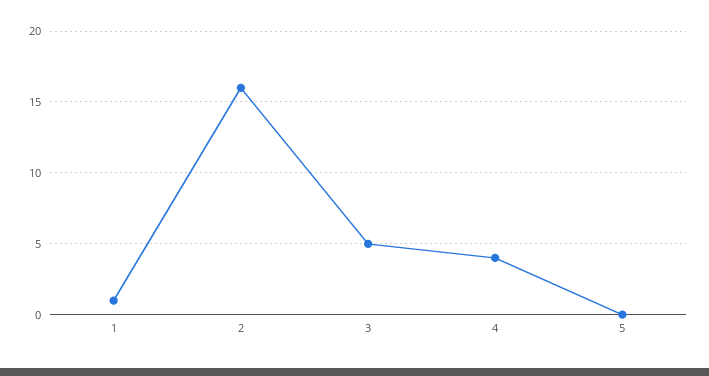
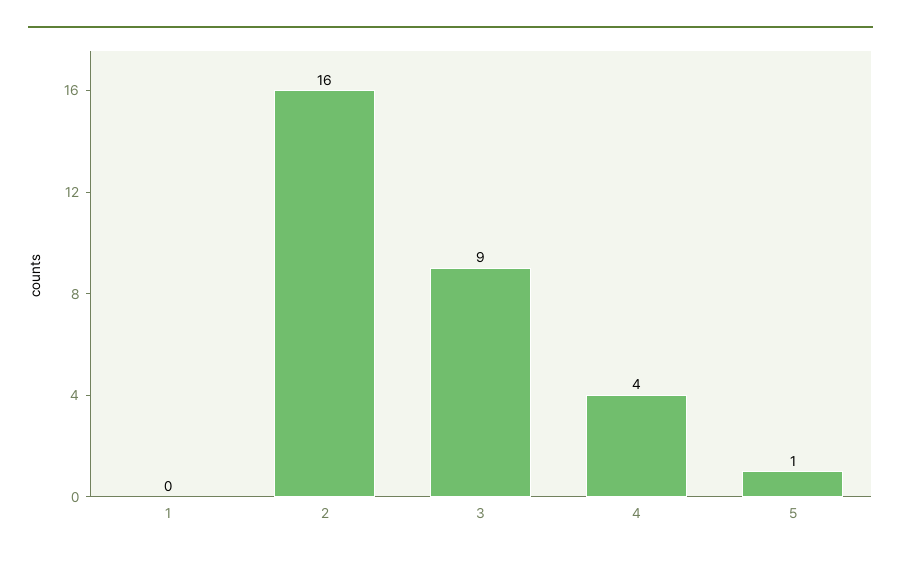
  {
-   "1": 1,
+   "1": 0,
    "2": 16,
-   "3": 5,
+   "3": 9,
    "4": 4,
-   "5": 0
+   "5": 1
  }

